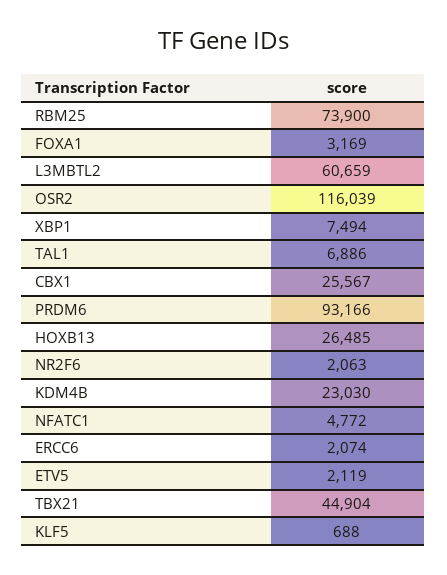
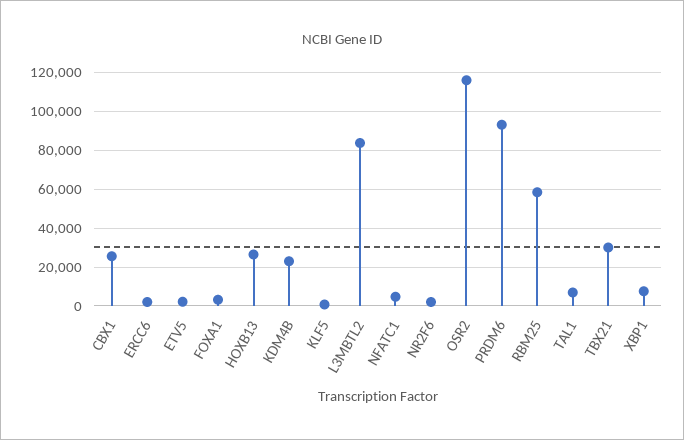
  {
-   "RBM25": 73900,
+   "RBM25": 60000,
    "FOXA1": 3169,
-   "L3MBTL2": 60659,
+   "L3MBTL2": 85000,
    "OSR2": 116039,
    "XBP1": 7494,
    "TAL1": 6886,
    "CBX1": 25567,
    "PRDM6": 93166,
    "HOXB13": 26485,
    "NR2F6": 2063,
    "KDM4B": 23030,
    "NFATC1": 4772,
    "ERCC6": 2074,
    "ETV5": 2119,
-   "TBX21": 44904,
+   "TBX21": 30000,
    "KLF5": 688
  }

